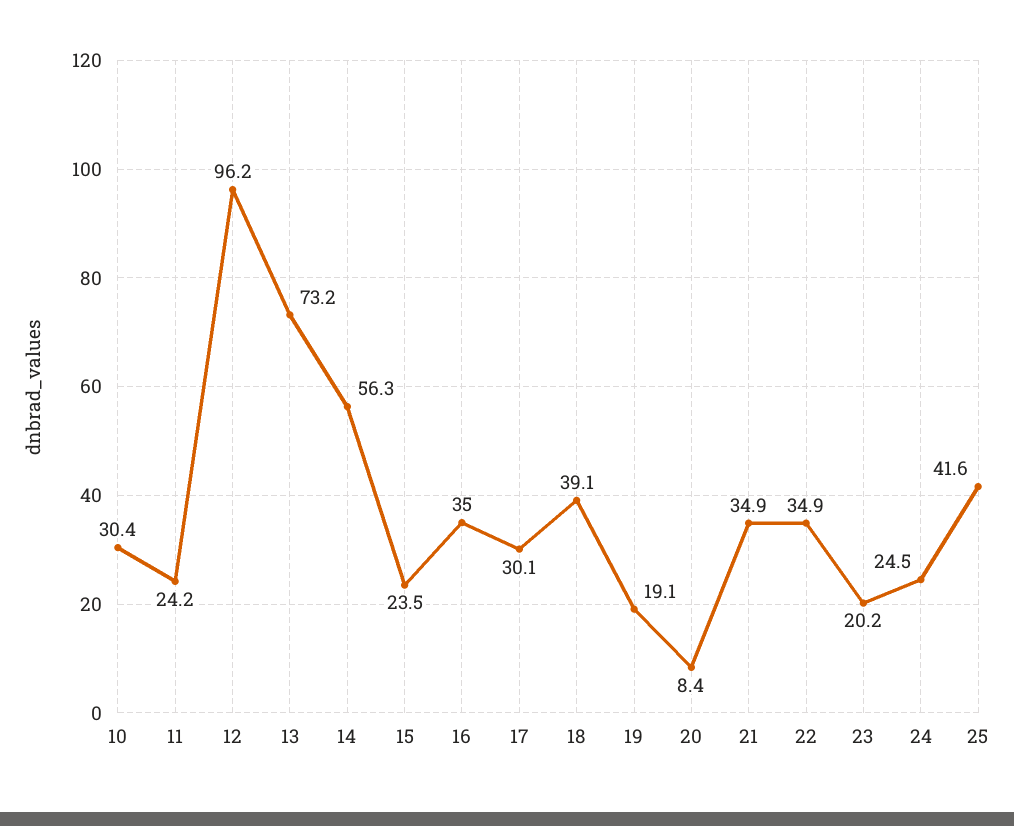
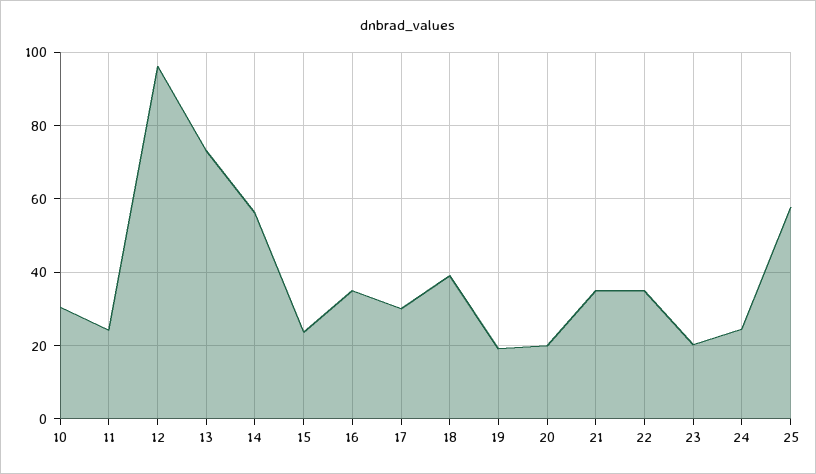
  {
    "10": 30.4,
    "11": 24.2,
    "12": 96.2,
    "13": 73.2,
    "14": 56.3,
    "15": 23.5,
    "16": 35,
    "17": 30.1,
    "18": 39.1,
    "19": 19.1,
-   "20": 8.4,
+   "20": 20,
    "21": 34.9,
    "22": 34.9,
    "23": 20.2,
    "24": 24.5,
-   "25": 41.6
+   "25": 58
  }

